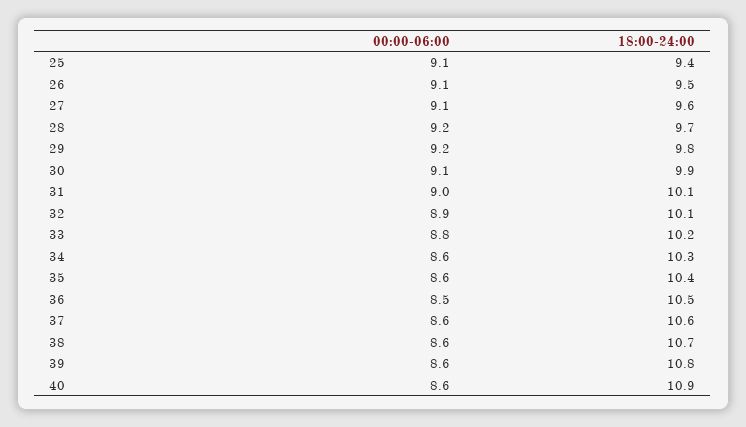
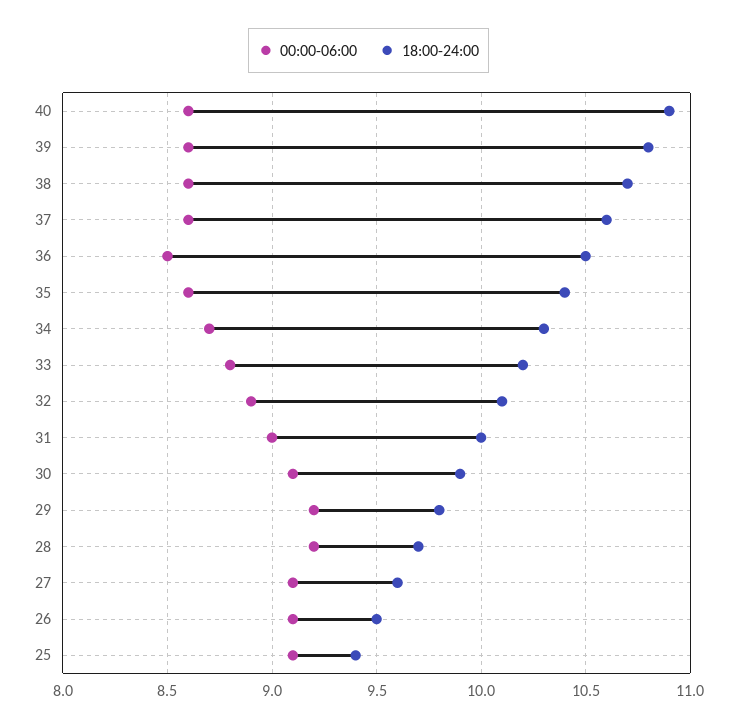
  {
    "00:00-06:00": {
      "25": 9.1,
      "26": 9.1,
      "27": 9.1,
      "28": 9.2,
      "29": 9.2,
      "30": 9.1,
      "31": 9,
      "32": 8.9,
      "33": 8.8,
-     "34": 8.6,
+     "34": 8.7,
      "35": 8.6,
      "36": 8.5,
      "37": 8.6,
      "38": 8.6,
      "39": 8.6,
      "40": 8.6
    },
    "18:00-24:00": {
      "25": 9.4,
      "26": 9.5,
      "27": 9.6,
      "28": 9.7,
      "29": 9.8,
      "30": 9.9,
-     "31": 10.1,
+     "31": 10,
      "32": 10.1,
      "33": 10.2,
      "34": 10.3,
      "35": 10.4,
      "36": 10.5,
      "37": 10.6,
      "38": 10.7,
      "39": 10.8,
      "40": 10.9
    }
  }

